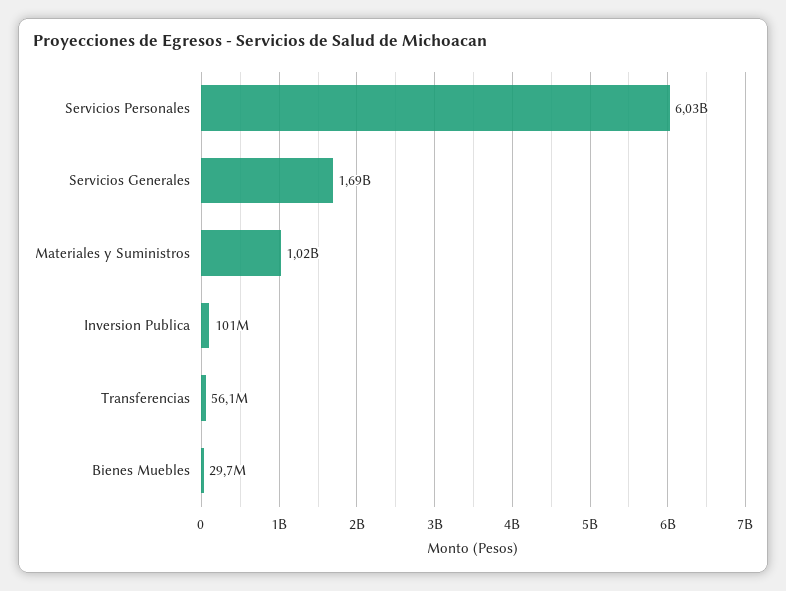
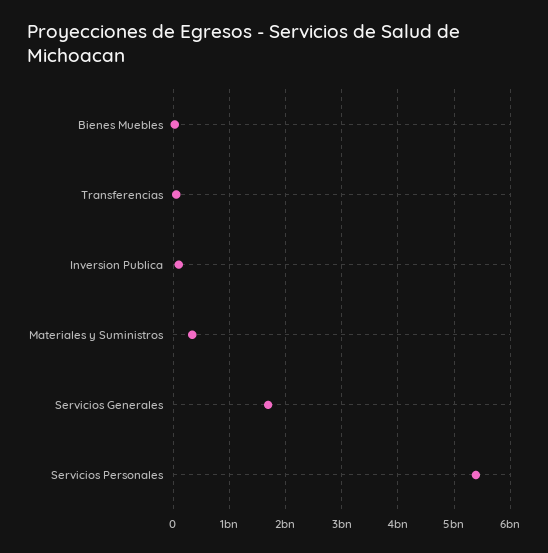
  {
-   "Servicios Personales": 6030000000,
+   "Servicios Personales": 5400000000,
    "Servicios Generales": 1690000000,
-   "Materiales y Suministros": 1020000000,
+   "Materiales y Suministros": 400000000,
    "Inversion Publica": 101000000,
    "Transferencias": 56100000,
    "Bienes Muebles": 29700000
  }

